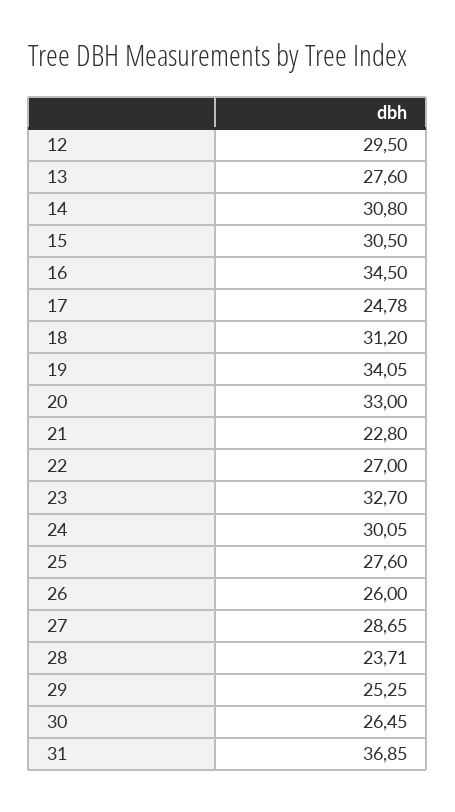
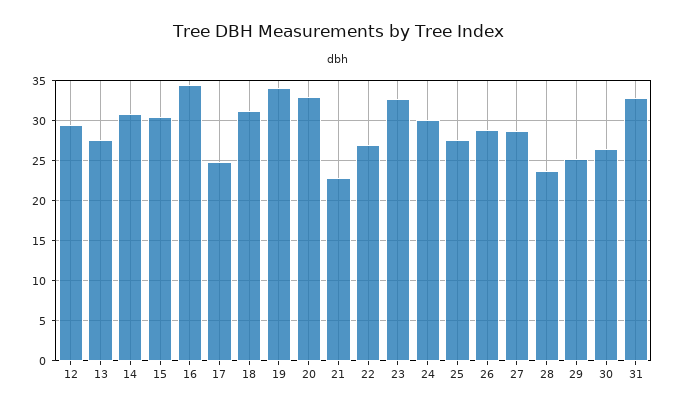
  {
    "12": 29.5,
    "13": 27.6,
    "14": 30.8,
    "15": 30.5,
    "16": 34.5,
    "17": 24.78,
    "18": 31.2,
    "19": 34.05,
    "20": 33,
    "21": 22.8,
    "22": 27,
    "23": 32.7,
    "24": 30.05,
    "25": 27.6,
-   "26": 26,
+   "26": 29,
    "27": 28.65,
    "28": 23.71,
    "29": 25.25,
    "30": 26.45,
-   "31": 36.85
+   "31": 33
  }

